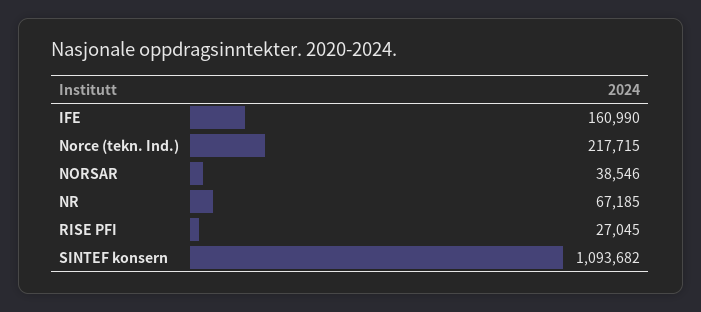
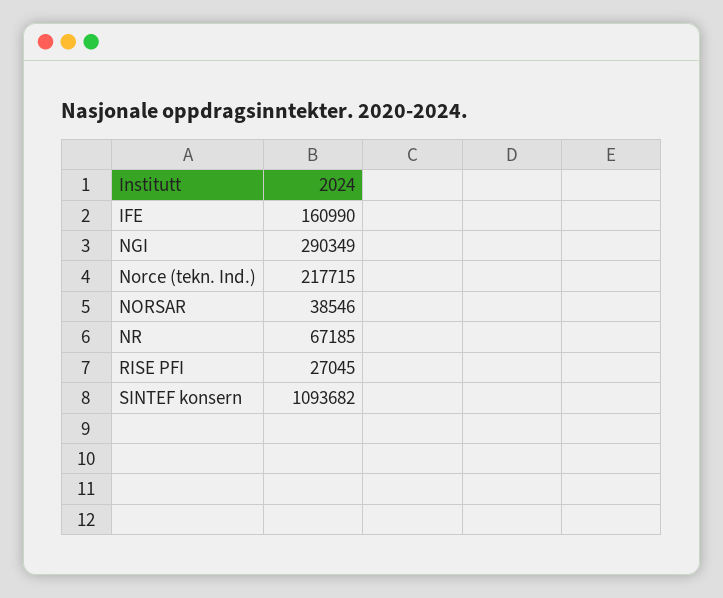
  {
    "IFE": 160990,
    "Norce (tekn. Ind.)": 217715,
    "NORSAR": 38546,
    "NR": 67185,
    "RISE PFI": 27045,
-   "SINTEF konsern": 1093682
+   "SINTEF konsern": 1093682,
+   "NGI": 290349
  }

